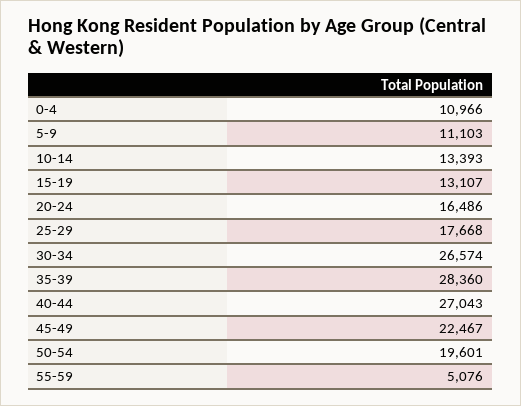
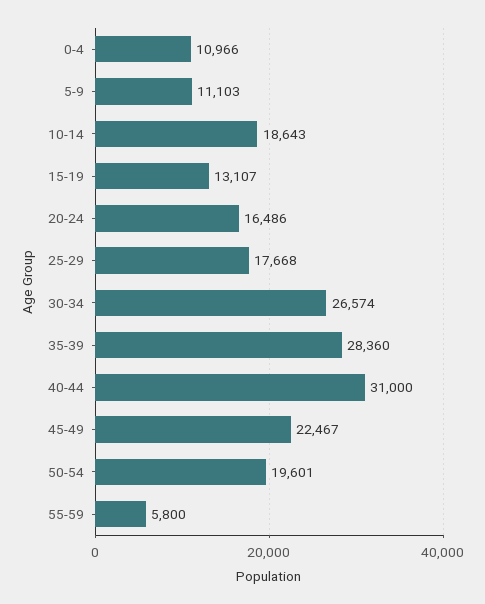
  {
    "0-4": 10966,
    "5-9": 11103,
-   "10-14": 13393,
+   "10-14": 18643,
    "15-19": 13107,
    "20-24": 16486,
    "25-29": 17668,
    "30-34": 26574,
    "35-39": 28360,
-   "40-44": 27043,
+   "40-44": 31000,
    "45-49": 22467,
    "50-54": 19601,
-   "55-59": 5076
+   "55-59": 5800
  }

